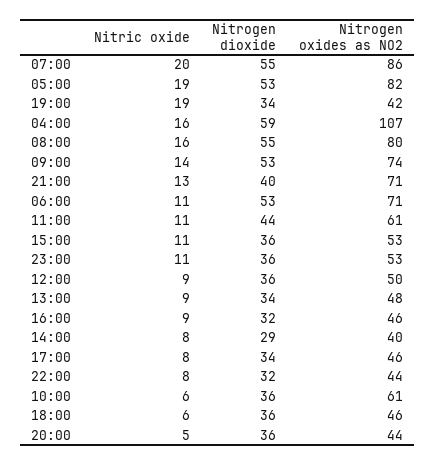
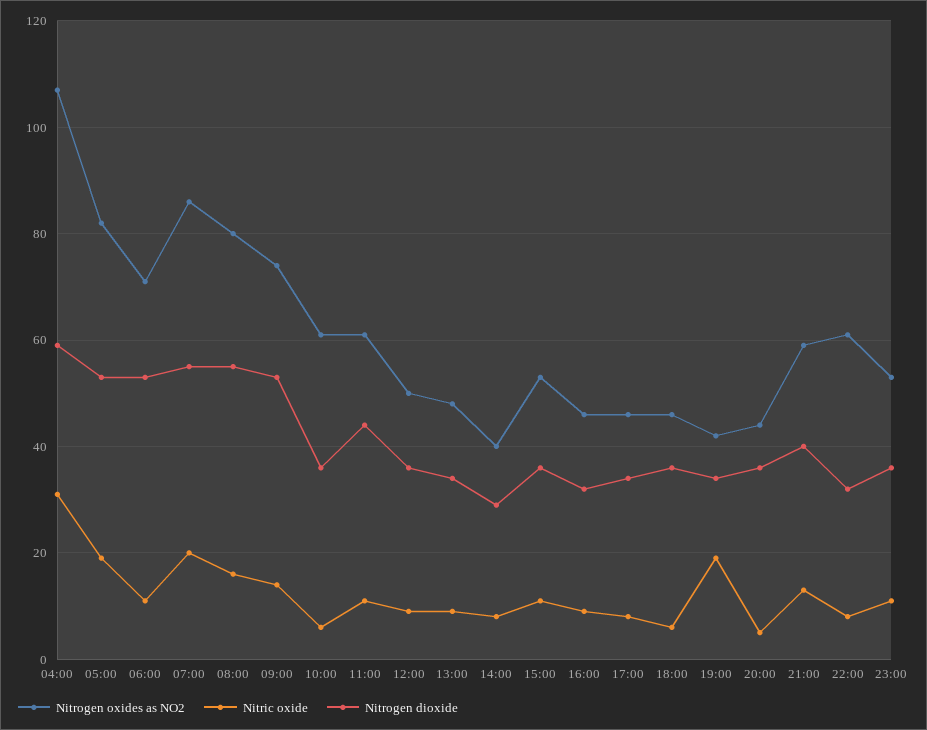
  {
    "Nitric oxide": {
      "07:00": 20,
      "05:00": 19,
      "19:00": 19,
-     "04:00": 16,
+     "04:00": 30,
      "08:00": 16,
      "09:00": 14,
      "21:00": 13,
      "06:00": 11,
      "11:00": 11,
      "15:00": 11,
      "23:00": 11,
      "12:00": 9,
      "13:00": 9,
      "16:00": 9,
      "14:00": 8,
      "17:00": 8,
      "22:00": 8,
      "10:00": 6,
      "18:00": 6,
      "20:00": 5
    },
    "Nitrogen dioxide": {
      "07:00": 55,
      "05:00": 53,
      "19:00": 34,
      "04:00": 59,
      "08:00": 55,
      "09:00": 53,
      "21:00": 40,
      "06:00": 53,
      "11:00": 44,
      "15:00": 36,
      "23:00": 36,
      "12:00": 36,
      "13:00": 34,
      "16:00": 32,
      "14:00": 29,
      "17:00": 34,
      "22:00": 32,
      "10:00": 36,
      "18:00": 36,
      "20:00": 36
    },
    "Nitrogen oxides as NO2": {
      "07:00": 86,
      "05:00": 82,
      "19:00": 42,
      "04:00": 107,
      "08:00": 80,
      "09:00": 74,
-     "21:00": 71,
+     "21:00": 60,
      "06:00": 71,
      "11:00": 61,
      "15:00": 53,
      "23:00": 53,
      "12:00": 50,
      "13:00": 48,
      "16:00": 46,
      "14:00": 40,
      "17:00": 46,
-     "22:00": 44,
+     "22:00": 60,
      "10:00": 61,
      "18:00": 46,
      "20:00": 44
    }
  }

